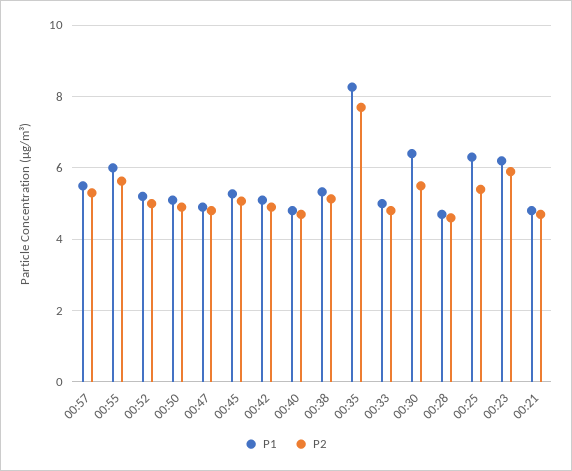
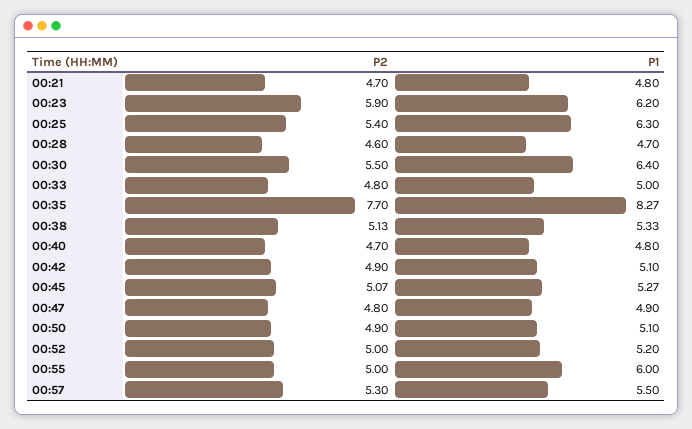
  {
    "P1": {
      "00:57": 5.5,
      "00:55": 6,
      "00:52": 5.2,
      "00:50": 5.1,
      "00:47": 4.9,
      "00:45": 5.27,
      "00:42": 5.1,
      "00:40": 4.8,
      "00:38": 5.33,
      "00:35": 8.27,
      "00:33": 5,
      "00:30": 6.4,
      "00:28": 4.7,
      "00:25": 6.3,
      "00:23": 6.2,
      "00:21": 4.8
    },
    "P2": {
      "00:57": 5.3,
-     "00:55": 5.6,
+     "00:55": 5,
      "00:52": 5,
      "00:50": 4.9,
      "00:47": 4.8,
      "00:45": 5.07,
      "00:42": 4.9,
      "00:40": 4.7,
      "00:38": 5.13,
      "00:35": 7.7,
      "00:33": 4.8,
      "00:30": 5.5,
      "00:28": 4.6,
      "00:25": 5.4,
      "00:23": 5.9,
      "00:21": 4.7
    }
  }

